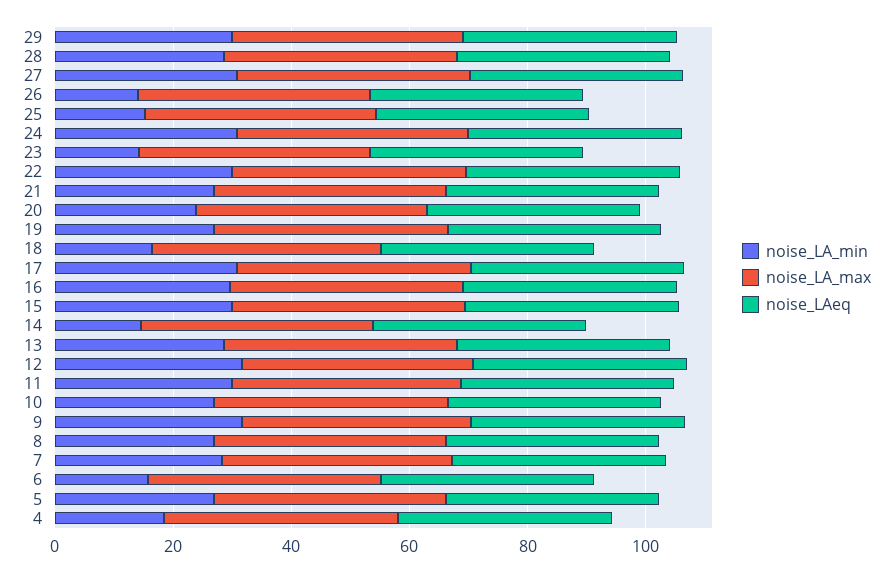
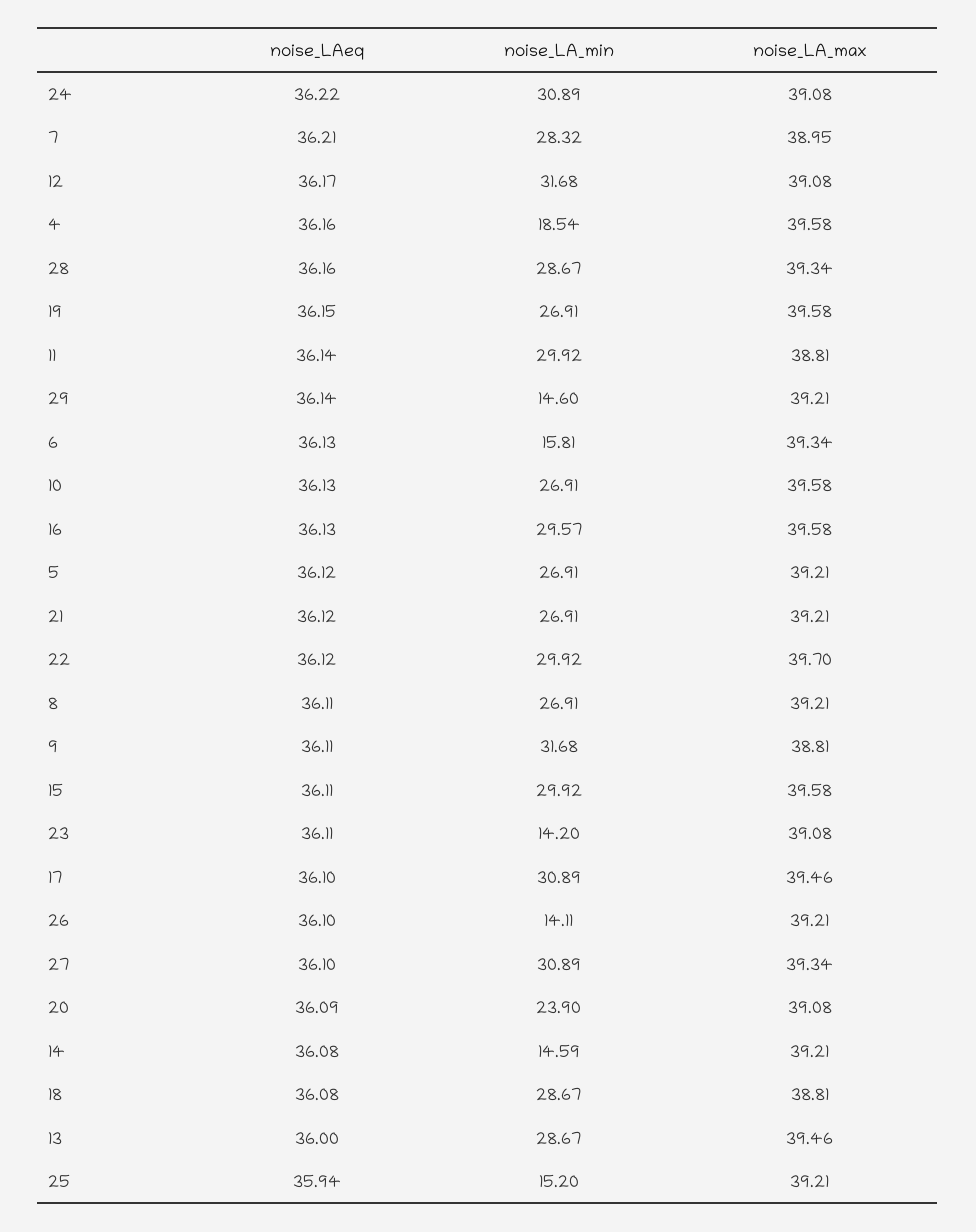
  {
    "noise_LA_min": {
-     "29": 30,
+     "29": 14.6,
      "28": 28.67,
      "27": 30.89,
      "26": 14.11,
      "25": 15.2,
      "24": 30.89,
      "23": 14.2,
      "22": 29.92,
      "21": 26.91,
      "20": 23.9,
      "19": 26.91,
-     "18": 15,
+     "18": 28.67,
      "17": 30.89,
      "16": 29.57,
      "15": 29.92,
      "14": 14.59,
      "13": 28.67,
      "12": 31.68,
      "11": 29.92,
      "10": 26.91,
      "9": 31.68,
      "8": 26.91,
      "7": 28.32,
      "6": 15.81,
      "5": 26.91,
      "4": 18.54
    },
    "noise_LA_max": {
      "29": 39.21,
      "28": 39.34,
      "27": 39.34,
      "26": 39.21,
      "25": 39.21,
      "24": 39.08,
      "23": 39.08,
      "22": 39.7,
      "21": 39.21,
      "20": 39.08,
      "19": 39.58,
      "18": 38.81,
      "17": 39.46,
      "16": 39.58,
      "15": 39.58,
      "14": 39.21,
      "13": 39.46,
      "12": 39.08,
      "11": 38.81,
      "10": 39.58,
      "9": 38.81,
      "8": 39.21,
      "7": 38.95,
      "6": 39.34,
      "5": 39.21,
      "4": 39.58
    },
    "noise_LAeq": {
      "29": 36.14,
      "28": 36.16,
      "27": 36.1,
      "26": 36.1,
      "25": 35.94,
      "24": 36.22,
      "23": 36.11,
      "22": 36.12,
      "21": 36.12,
      "20": 36.09,
      "19": 36.15,
      "18": 36.08,
      "17": 36.1,
      "16": 36.13,
      "15": 36.11,
      "14": 36.08,
      "13": 36,
      "12": 36.17,
      "11": 36.14,
      "10": 36.13,
      "9": 36.11,
      "8": 36.11,
      "7": 36.21,
      "6": 36.13,
      "5": 36.12,
      "4": 36.16
    }
  }

